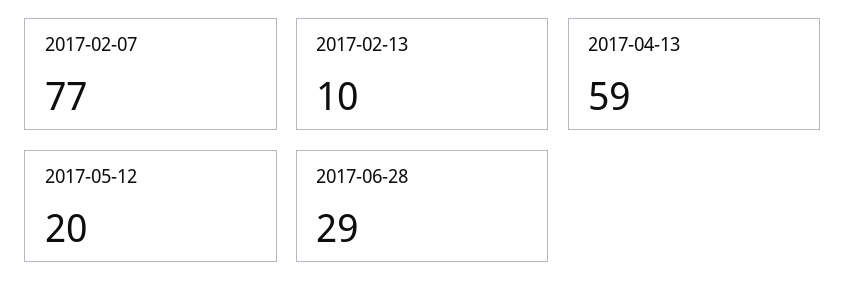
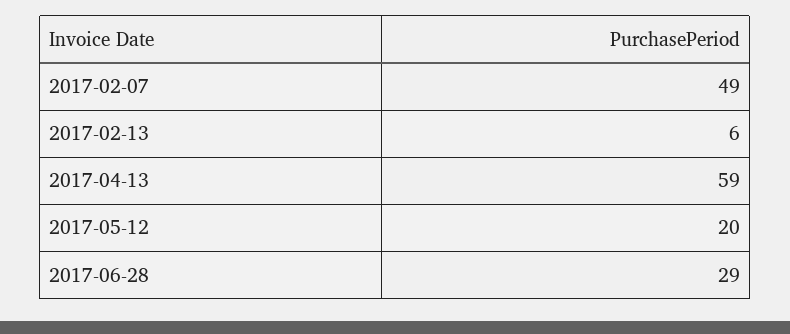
  {
-   "2017-02-07": 77,
+   "2017-02-07": 49,
-   "2017-02-13": 10,
+   "2017-02-13": 6,
    "2017-04-13": 59,
    "2017-05-12": 20,
    "2017-06-28": 29
  }

